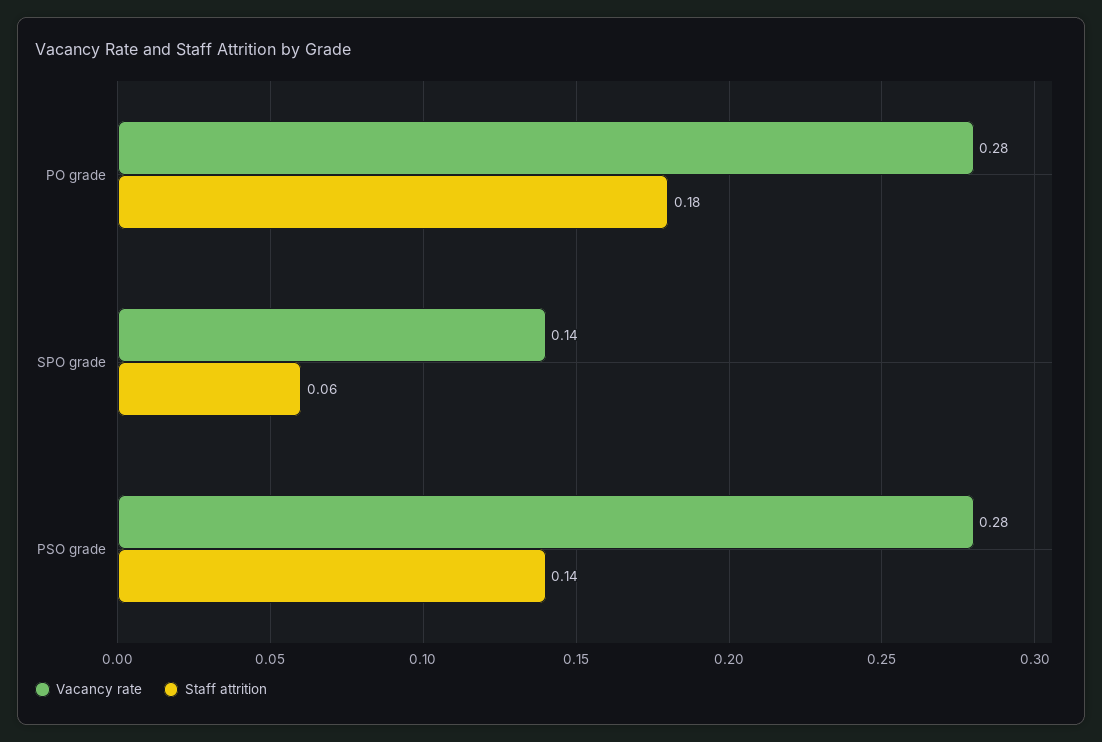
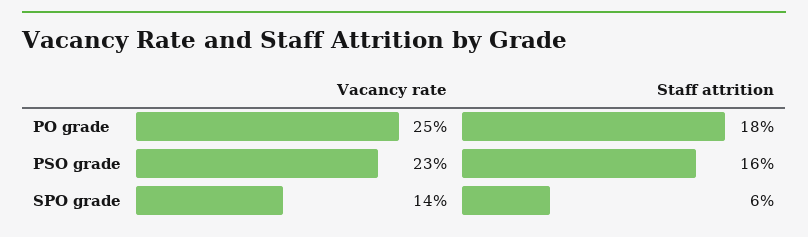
  {
    "Vacancy rate": {
-     "PO grade": 0.28,
+     "PO grade": 0.25,
      "SPO grade": 0.14,
-     "PSO grade": 0.28
+     "PSO grade": 0.23
    },
    "Staff attrition": {
      "PO grade": 0.18,
      "SPO grade": 0.06,
-     "PSO grade": 0.14
+     "PSO grade": 0.16
    }
  }

